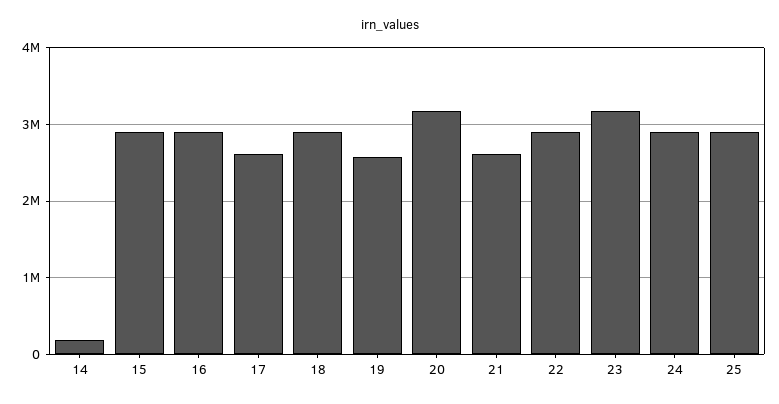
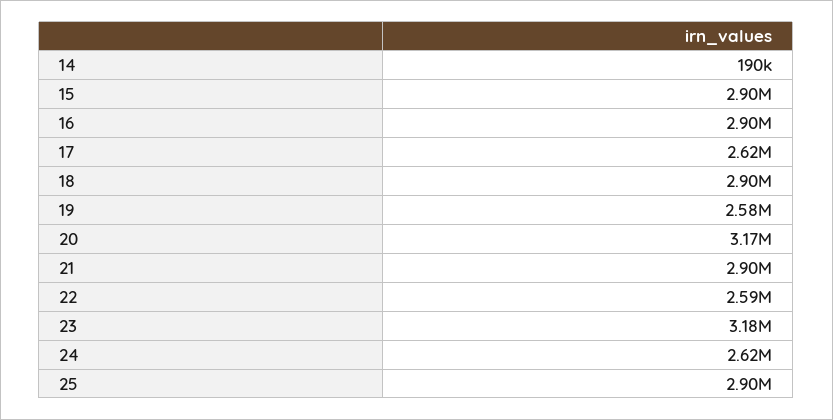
  {
    "14": 190000,
    "15": 2900000,
    "16": 2900000,
    "17": 2620000,
    "18": 2900000,
    "19": 2580000,
    "20": 3170000,
-   "21": 2600000,
+   "21": 2900000,
-   "22": 2900000,
+   "22": 2590000,
    "23": 3180000,
-   "24": 2900000,
+   "24": 2620000,
    "25": 2900000
  }

